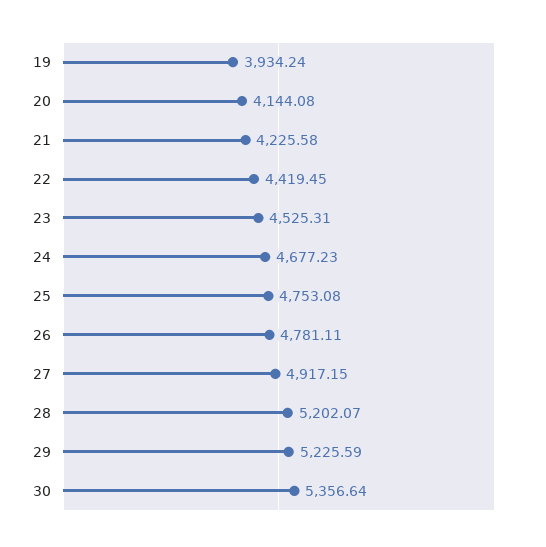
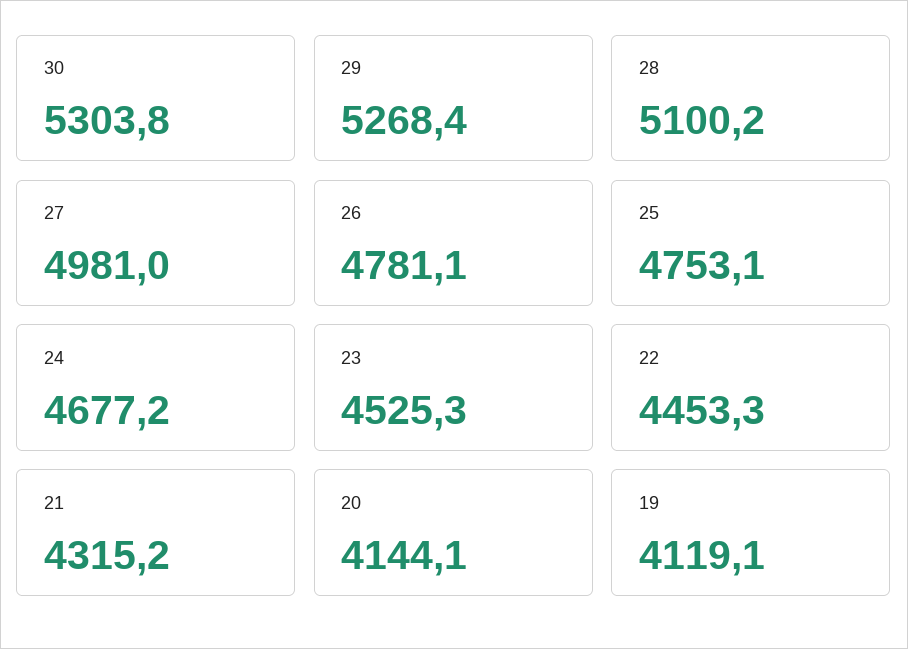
  {
-   "19": 3934.24,
+   "19": 4119.1,
    "20": 4144.08,
-   "21": 4225.58,
+   "21": 4315.2,
-   "22": 4419.45,
+   "22": 4453.3,
    "23": 4525.31,
    "24": 4677.23,
    "25": 4753.08,
    "26": 4781.11,
-   "27": 4917.15,
+   "27": 4981,
-   "28": 5202.07,
+   "28": 5100.2,
-   "29": 5225.59,
+   "29": 5268.4,
-   "30": 5356.64
+   "30": 5303.8
  }

